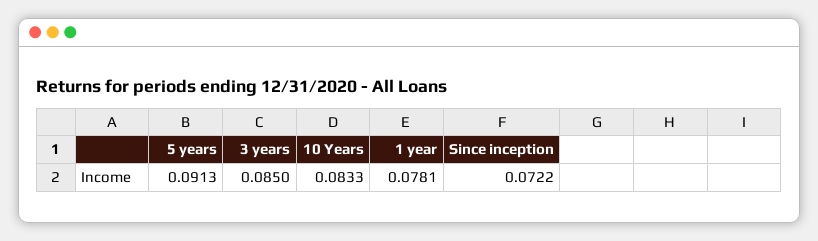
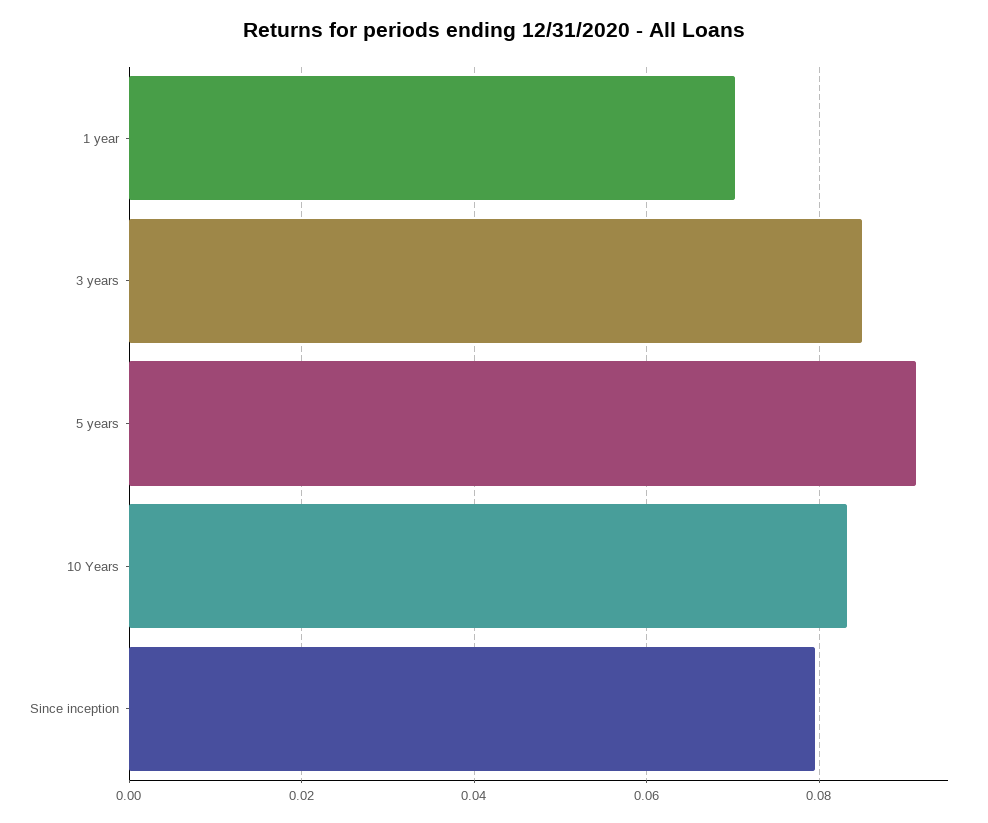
  {
    "5 years": 0.0913,
    "3 years": 0.085,
    "10 Years": 0.0833,
-   "1 year": 0.0781,
+   "1 year": 0.07,
-   "Since inception": 0.0722
+   "Since inception": 0.08
  }

